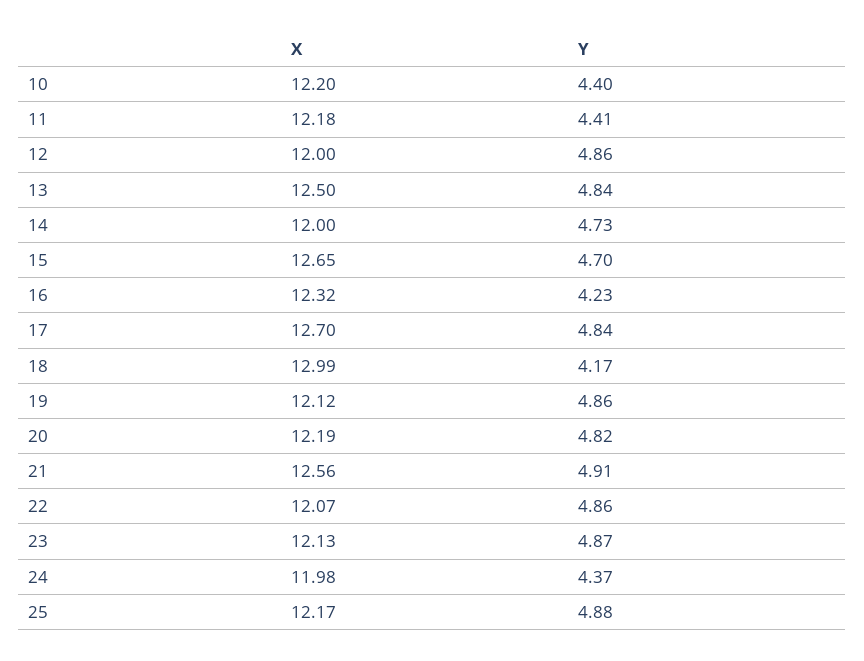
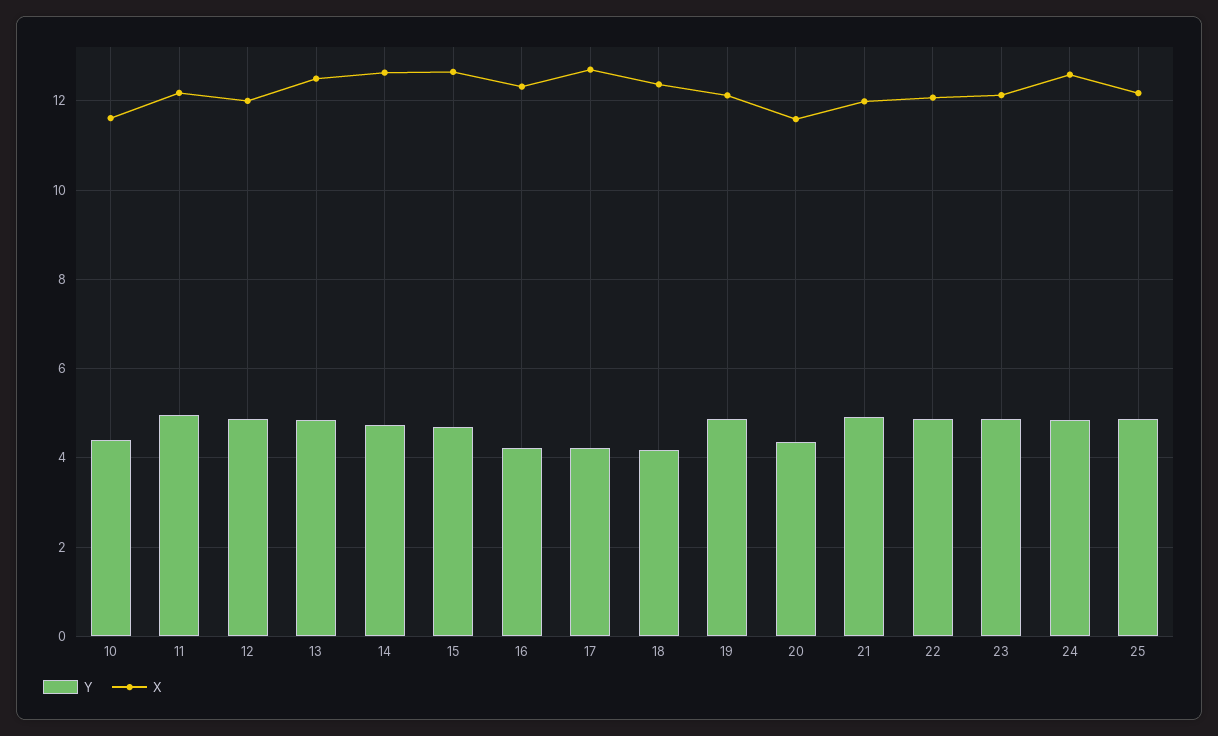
  {
    "X": {
-     "10": 12.2,
+     "10": 11.6,
      "11": 12.18,
      "12": 12,
      "13": 12.5,
-     "14": 12,
+     "14": 12.6,
      "15": 12.65,
      "16": 12.32,
      "17": 12.7,
-     "18": 12.99,
+     "18": 12.4,
      "19": 12.12,
-     "20": 12.19,
+     "20": 11.6,
-     "21": 12.56,
+     "21": 12,
      "22": 12.07,
      "23": 12.13,
-     "24": 11.98,
+     "24": 12.6,
      "25": 12.17
    },
    "Y": {
      "10": 4.4,
-     "11": 4.41,
+     "11": 5,
      "12": 4.86,
      "13": 4.84,
      "14": 4.73,
      "15": 4.7,
      "16": 4.23,
-     "17": 4.84,
+     "17": 4.2,
      "18": 4.17,
      "19": 4.86,
-     "20": 4.82,
+     "20": 4.4,
      "21": 4.91,
      "22": 4.86,
      "23": 4.87,
-     "24": 4.37,
+     "24": 4.8,
      "25": 4.88
    }
  }

